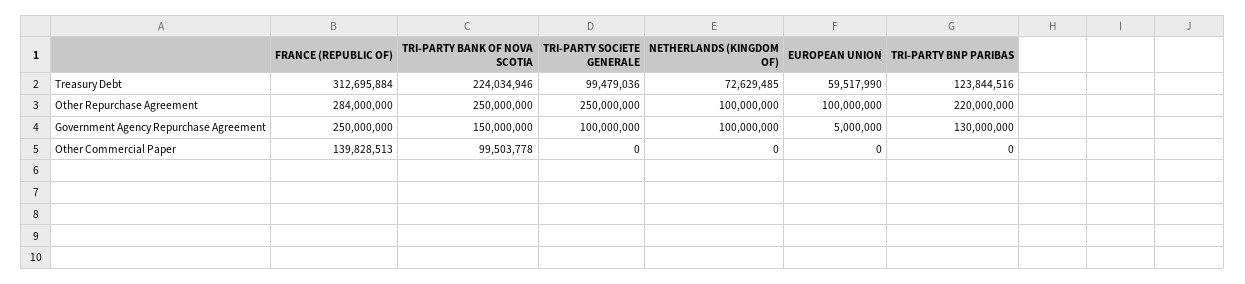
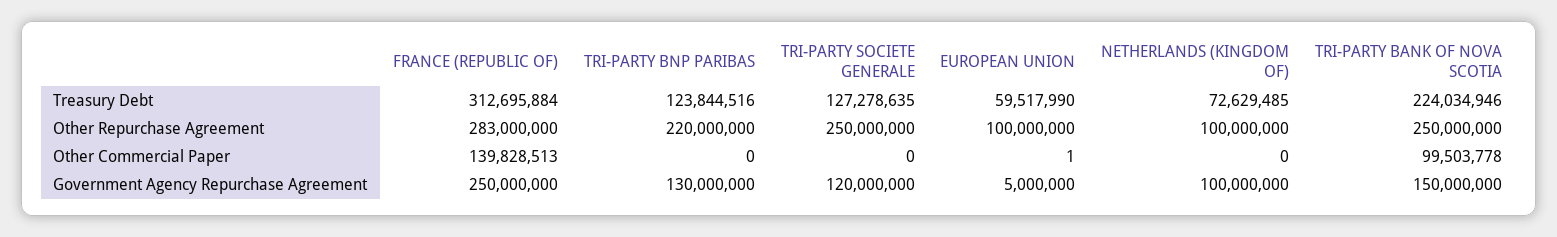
  {
    "FRANCE (REPUBLIC OF)": {
      "Treasury Debt": 312695884,
-     "Other Repurchase Agreement": 284000000,
+     "Other Repurchase Agreement": 283000000,
      "Government Agency Repurchase Agreement": 250000000,
      "Other Commercial Paper": 139828513
    },
    "TRI-PARTY BANK OF NOVA SCOTIA": {
      "Treasury Debt": 224034946,
      "Other Repurchase Agreement": 250000000,
      "Government Agency Repurchase Agreement": 150000000,
      "Other Commercial Paper": 99503778
    },
    "TRI-PARTY SOCIETE GENERALE": {
-     "Treasury Debt": 99479036,
+     "Treasury Debt": 127278635,
      "Other Repurchase Agreement": 250000000,
-     "Government Agency Repurchase Agreement": 100000000,
+     "Government Agency Repurchase Agreement": 120000000,
      "Other Commercial Paper": 0
    },
    "NETHERLANDS (KINGDOM OF)": {
      "Treasury Debt": 72629485,
      "Other Repurchase Agreement": 100000000,
      "Government Agency Repurchase Agreement": 100000000,
      "Other Commercial Paper": 0
    },
    "EUROPEAN UNION": {
      "Treasury Debt": 59517990,
      "Other Repurchase Agreement": 100000000,
      "Government Agency Repurchase Agreement": 5000000,
-     "Other Commercial Paper": 0
+     "Other Commercial Paper": 1
    },
    "TRI-PARTY BNP PARIBAS": {
      "Treasury Debt": 123844516,
      "Other Repurchase Agreement": 220000000,
      "Government Agency Repurchase Agreement": 130000000,
      "Other Commercial Paper": 0
    }
  }

